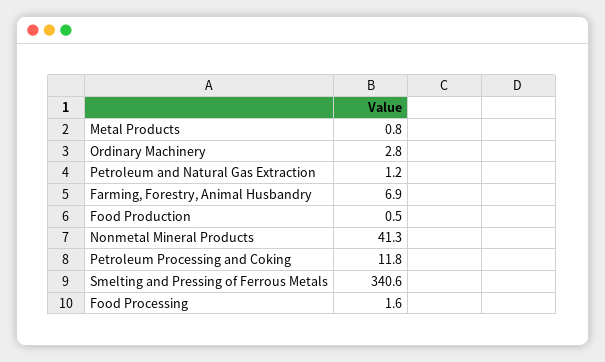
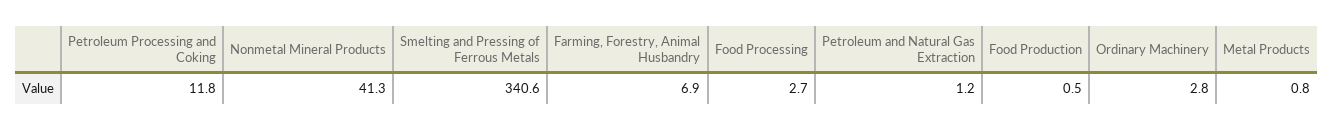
  {
    "Metal Products": 0.8,
    "Ordinary Machinery": 2.8,
    "Petroleum and Natural Gas Extraction": 1.2,
    "Farming, Forestry, Animal Husbandry": 6.9,
    "Food Production": 0.5,
    "Nonmetal Mineral Products": 41.3,
    "Petroleum Processing and Coking": 11.8,
    "Smelting and Pressing of Ferrous Metals": 340.6,
-   "Food Processing": 1.6
+   "Food Processing": 2.7
  }

